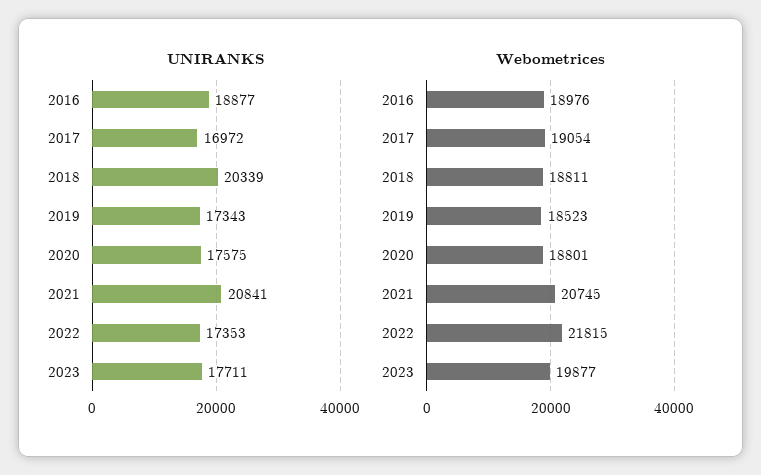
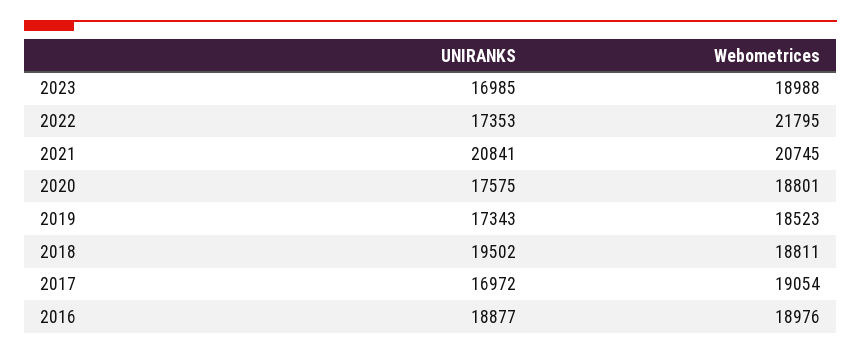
  {
    "UNIRANKS": {
      "2016": 18877,
      "2017": 16972,
-     "2018": 20339,
+     "2018": 19502,
      "2019": 17343,
      "2020": 17575,
      "2021": 20841,
      "2022": 17353,
-     "2023": 17711
+     "2023": 16985
    },
    "Webometrices": {
      "2016": 18976,
      "2017": 19054,
      "2018": 18811,
      "2019": 18523,
      "2020": 18801,
      "2021": 20745,
-     "2022": 21815,
+     "2022": 21795,
-     "2023": 19877
+     "2023": 18988
    }
  }

